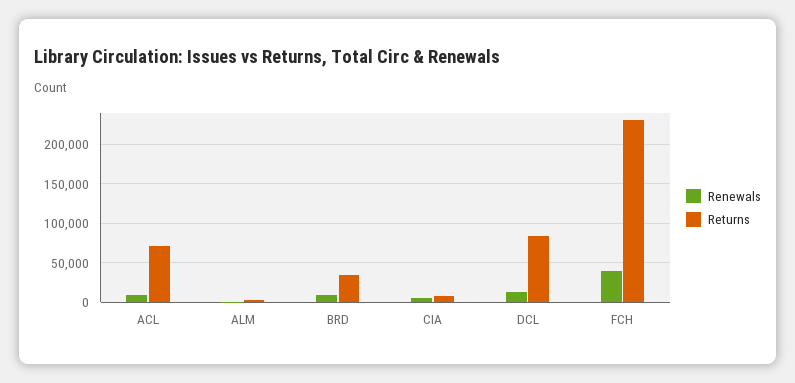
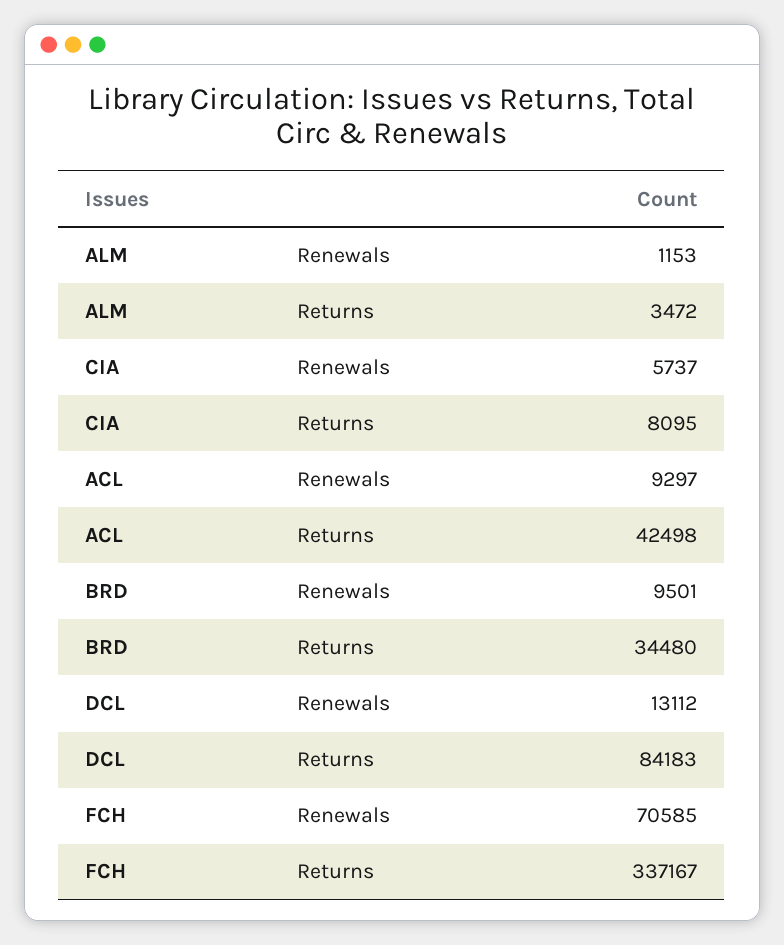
  {
    "Renewals": {
      "ACL": 9297,
      "ALM": 1153,
      "BRD": 9501,
      "CIA": 5737,
      "DCL": 13112,
-     "FCH": 40000
+     "FCH": 70585
    },
    "Returns": {
-     "ACL": 70000,
+     "ACL": 42498,
      "ALM": 3472,
      "BRD": 34480,
      "CIA": 8095,
      "DCL": 84183,
-     "FCH": 230000
+     "FCH": 337167
    }
  }

